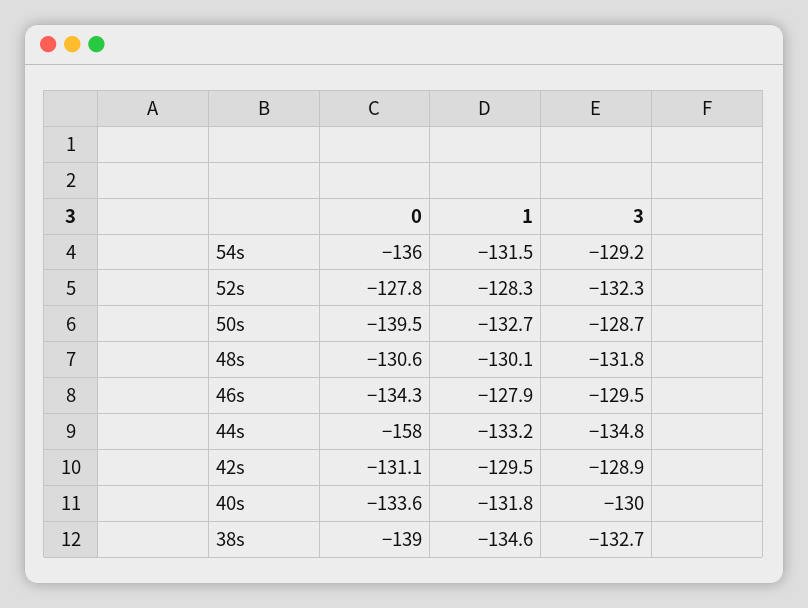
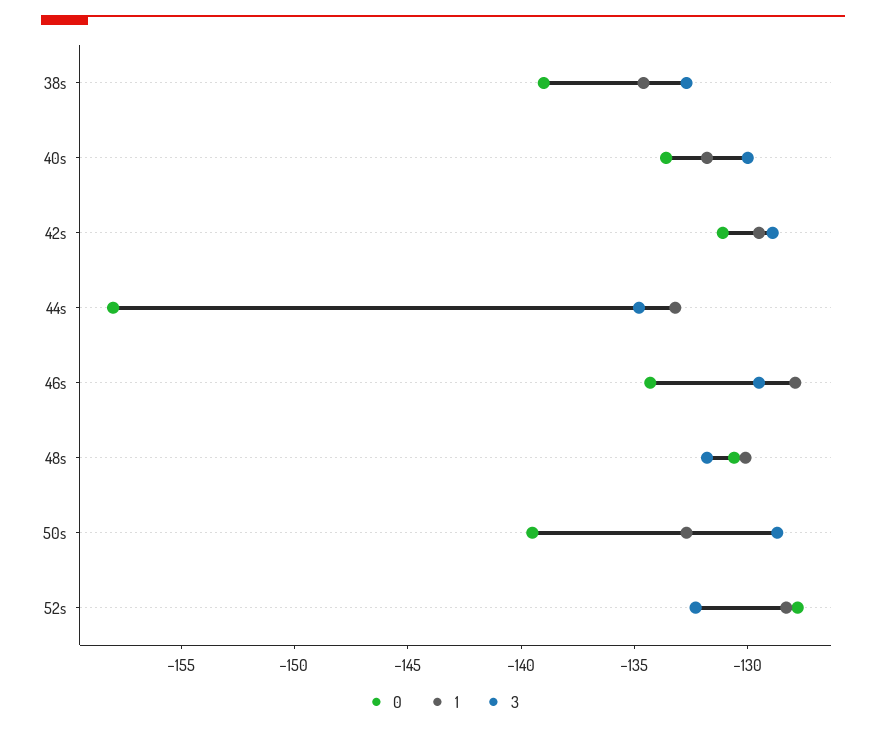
  {
    "0": {
-     "54s": -136,
      "52s": -127.8,
      "50s": -139.5,
      "48s": -130.6,
      "46s": -134.3,
      "44s": -158,
      "42s": -131.1,
      "40s": -133.6,
      "38s": -139
    },
    "1": {
-     "54s": -131.5,
      "52s": -128.3,
      "50s": -132.7,
      "48s": -130.1,
      "46s": -127.9,
      "44s": -133.2,
      "42s": -129.5,
      "40s": -131.8,
      "38s": -134.6
    },
    "3": {
-     "54s": -129.2,
      "52s": -132.3,
      "50s": -128.7,
      "48s": -131.8,
      "46s": -129.5,
      "44s": -134.8,
      "42s": -128.9,
      "40s": -130,
      "38s": -132.7
    }
  }

